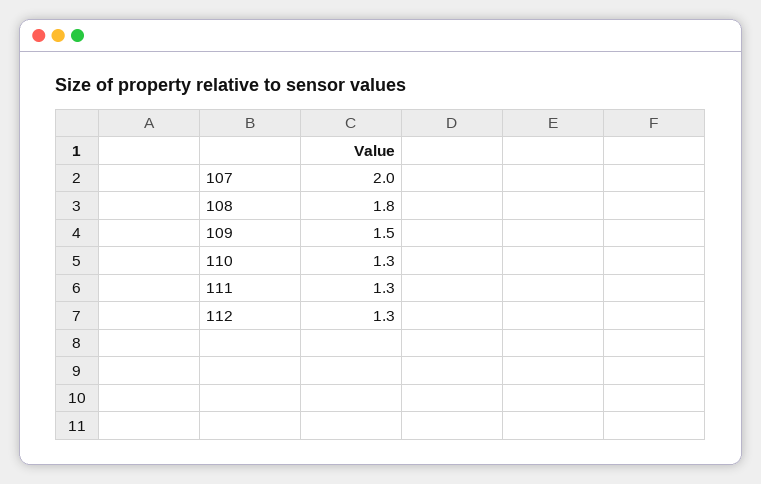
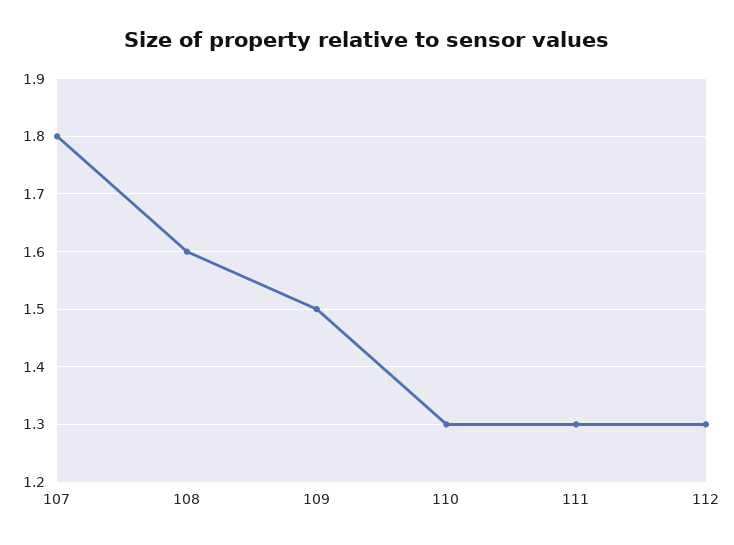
  {
-   "107": 2,
+   "107": 1.8,
-   "108": 1.8,
+   "108": 1.6,
    "109": 1.5,
    "110": 1.3,
    "111": 1.3,
    "112": 1.3
  }

